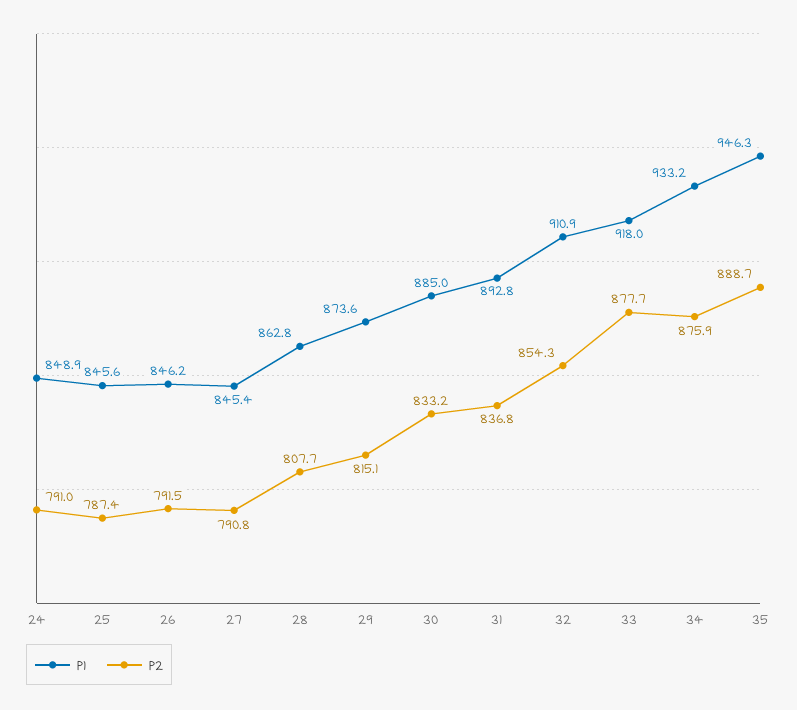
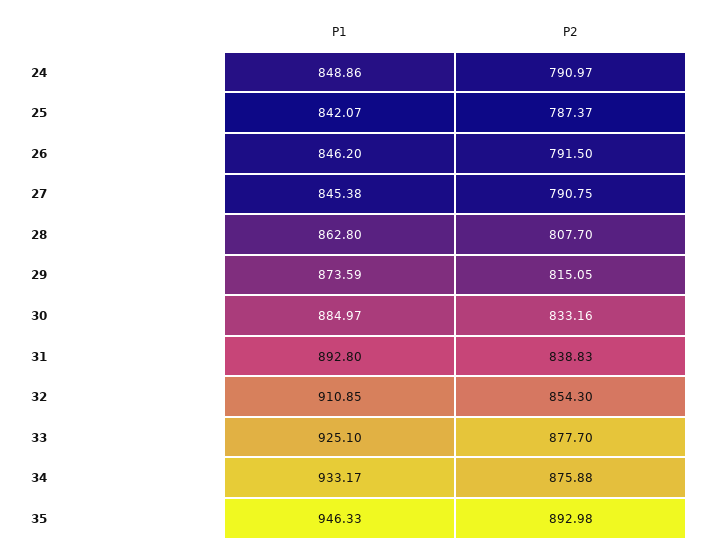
  {
    "P1": {
      "24": 848.86,
-     "25": 845.6,
+     "25": 842.07,
      "26": 846.2,
      "27": 845.38,
      "28": 862.8,
      "29": 873.59,
      "30": 884.97,
      "31": 892.8,
      "32": 910.85,
-     "33": 918,
+     "33": 925.1,
      "34": 933.17,
      "35": 946.33
    },
    "P2": {
      "24": 790.97,
      "25": 787.37,
      "26": 791.5,
      "27": 790.75,
      "28": 807.7,
      "29": 815.05,
      "30": 833.16,
-     "31": 836.8,
+     "31": 838.83,
      "32": 854.3,
      "33": 877.7,
      "34": 875.88,
-     "35": 888.7
+     "35": 892.98
    }
  }

